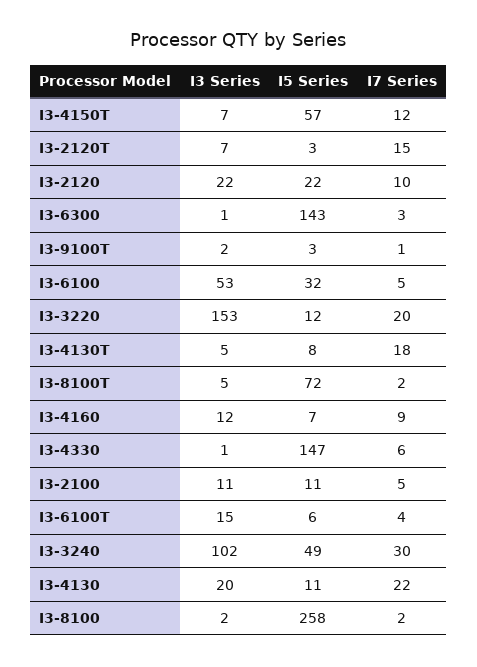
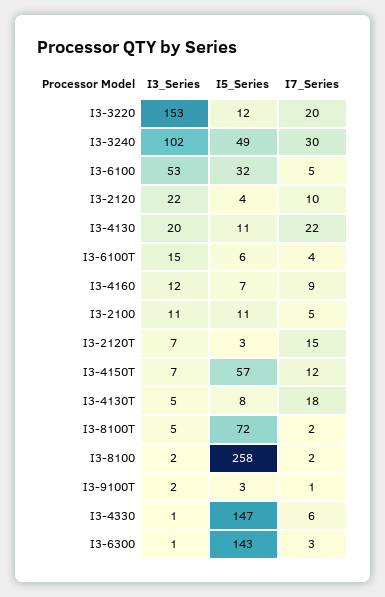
  {
    "I3 Series": {
      "I3-4150T": 7,
      "I3-2120T": 7,
      "I3-2120": 22,
      "I3-6300": 1,
      "I3-9100T": 2,
      "I3-6100": 53,
      "I3-3220": 153,
      "I3-4130T": 5,
      "I3-8100T": 5,
      "I3-4160": 12,
      "I3-4330": 1,
      "I3-2100": 11,
      "I3-6100T": 15,
      "I3-3240": 102,
      "I3-4130": 20,
      "I3-8100": 2
    },
    "I5 Series": {
      "I3-4150T": 57,
      "I3-2120T": 3,
-     "I3-2120": 22,
+     "I3-2120": 4,
      "I3-6300": 143,
      "I3-9100T": 3,
      "I3-6100": 32,
      "I3-3220": 12,
      "I3-4130T": 8,
      "I3-8100T": 72,
      "I3-4160": 7,
      "I3-4330": 147,
      "I3-2100": 11,
      "I3-6100T": 6,
      "I3-3240": 49,
      "I3-4130": 11,
      "I3-8100": 258
    },
    "I7 Series": {
      "I3-4150T": 12,
      "I3-2120T": 15,
      "I3-2120": 10,
      "I3-6300": 3,
      "I3-9100T": 1,
      "I3-6100": 5,
      "I3-3220": 20,
      "I3-4130T": 18,
      "I3-8100T": 2,
      "I3-4160": 9,
      "I3-4330": 6,
      "I3-2100": 5,
      "I3-6100T": 4,
      "I3-3240": 30,
      "I3-4130": 22,
      "I3-8100": 2
    }
  }

